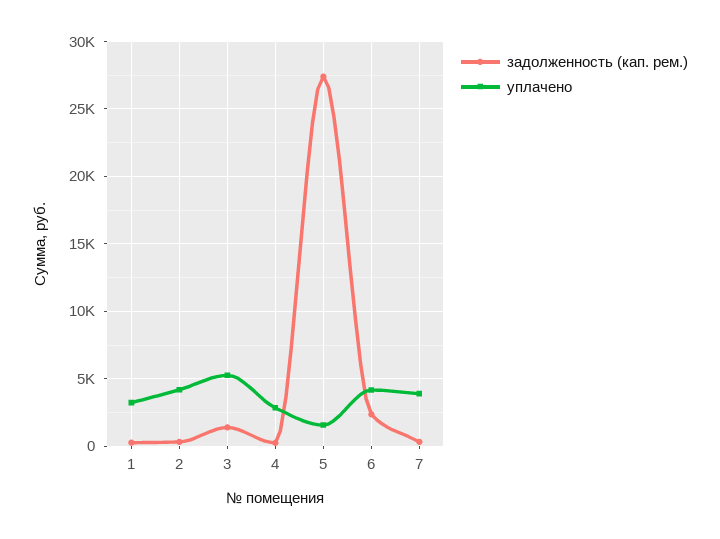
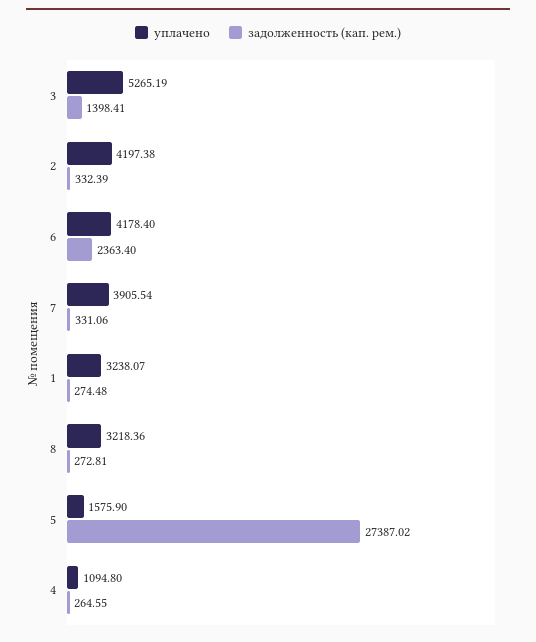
  {
    "задолженность (кап. рем.)": {
      "1": 274.48,
      "2": 332.39,
      "3": 1398.41,
      "4": 264.55,
      "5": 27387.02,
      "6": 2363.4,
-     "7": 331.06
+     "7": 331.06,
+     "8": 272.81
    },
    "уплачено": {
      "1": 3238.07,
      "2": 4197.38,
      "3": 5265.19,
-     "4": 3000,
+     "4": 1094.8,
      "5": 1575.9,
      "6": 4178.4,
-     "7": 3905.54
+     "7": 3905.54,
+     "8": 3218.36
    }
  }

